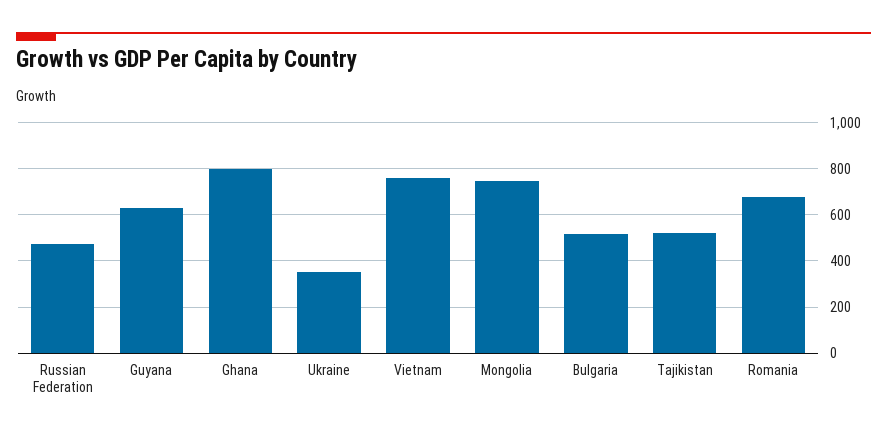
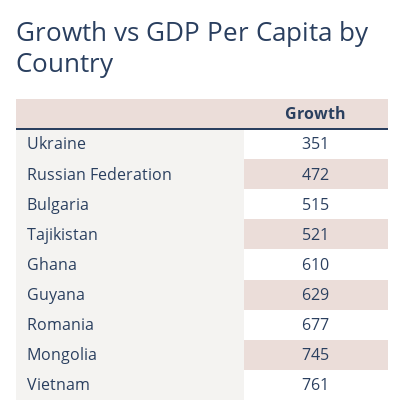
  {
    "Russian Federation": 472,
    "Guyana": 629,
-   "Ghana": 800,
+   "Ghana": 610,
    "Ukraine": 351,
    "Vietnam": 761,
    "Mongolia": 745,
    "Bulgaria": 515,
    "Tajikistan": 521,
    "Romania": 677
  }

